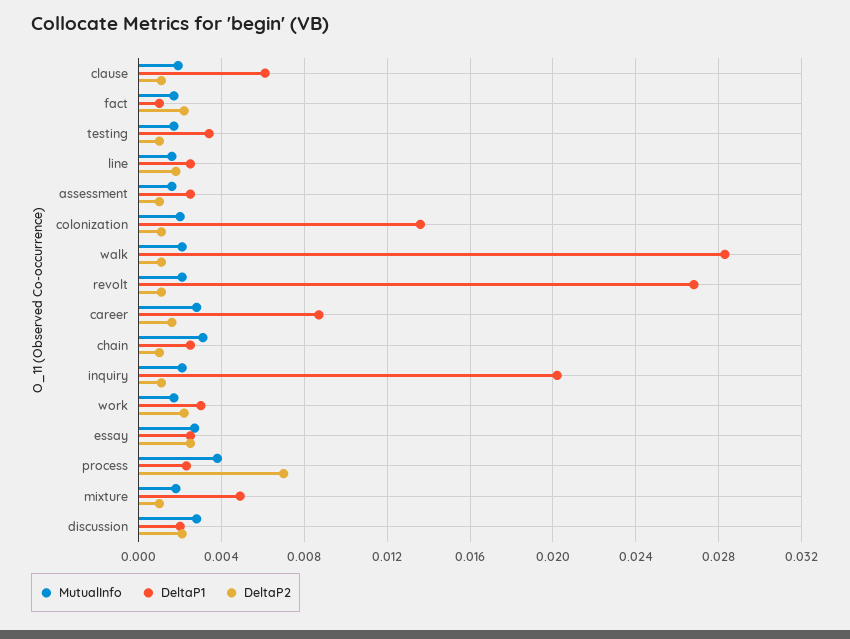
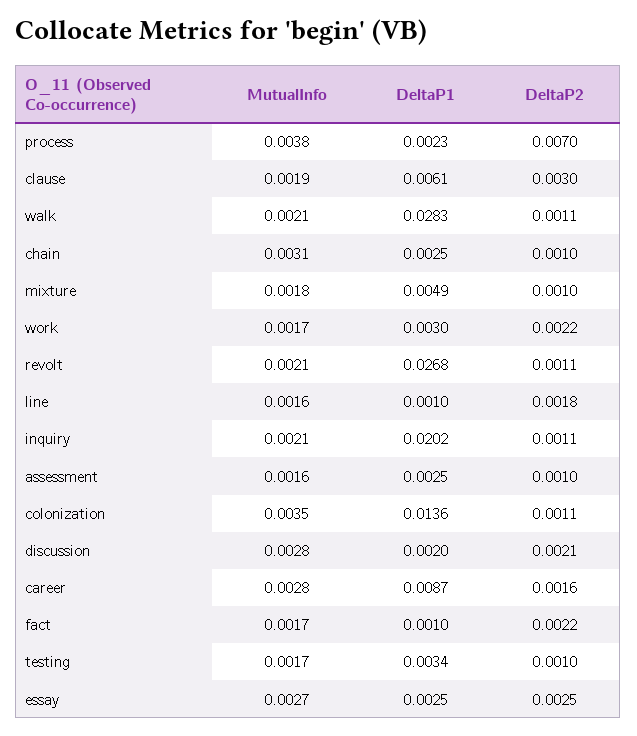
  {
    "MutualInfo": {
      "clause": 0.0019,
      "fact": 0.0017,
      "testing": 0.0017,
      "line": 0.0016,
      "assessment": 0.0016,
-     "colonization": 0.002,
+     "colonization": 0.0035,
      "walk": 0.0021,
      "revolt": 0.0021,
      "career": 0.0028,
      "chain": 0.0031,
      "inquiry": 0.0021,
      "work": 0.0017,
      "essay": 0.0027,
      "process": 0.0038,
      "mixture": 0.0018,
      "discussion": 0.0028
    },
    "DeltaP1": {
      "clause": 0.0061,
      "fact": 0.001,
      "testing": 0.0034,
-     "line": 0.0025,
+     "line": 0.001,
      "assessment": 0.0025,
      "colonization": 0.0136,
      "walk": 0.0283,
      "revolt": 0.0268,
      "career": 0.0087,
      "chain": 0.0025,
      "inquiry": 0.0202,
      "work": 0.003,
      "essay": 0.0025,
      "process": 0.0023,
      "mixture": 0.0049,
      "discussion": 0.002
    },
    "DeltaP2": {
-     "clause": 0.001,
+     "clause": 0.003,
      "fact": 0.0022,
      "testing": 0.001,
      "line": 0.0018,
      "assessment": 0.001,
      "colonization": 0.0011,
      "walk": 0.0011,
      "revolt": 0.0011,
      "career": 0.0016,
      "chain": 0.001,
      "inquiry": 0.0011,
      "work": 0.0022,
      "essay": 0.0025,
      "process": 0.007,
      "mixture": 0.001,
      "discussion": 0.0021
    }
  }

